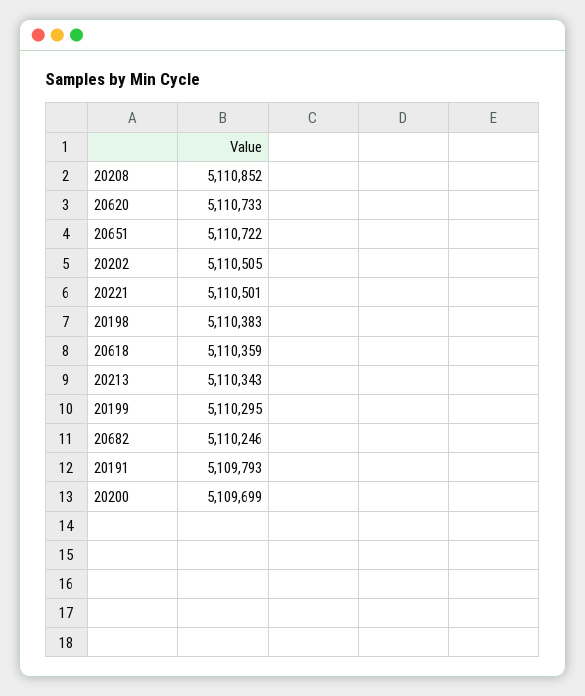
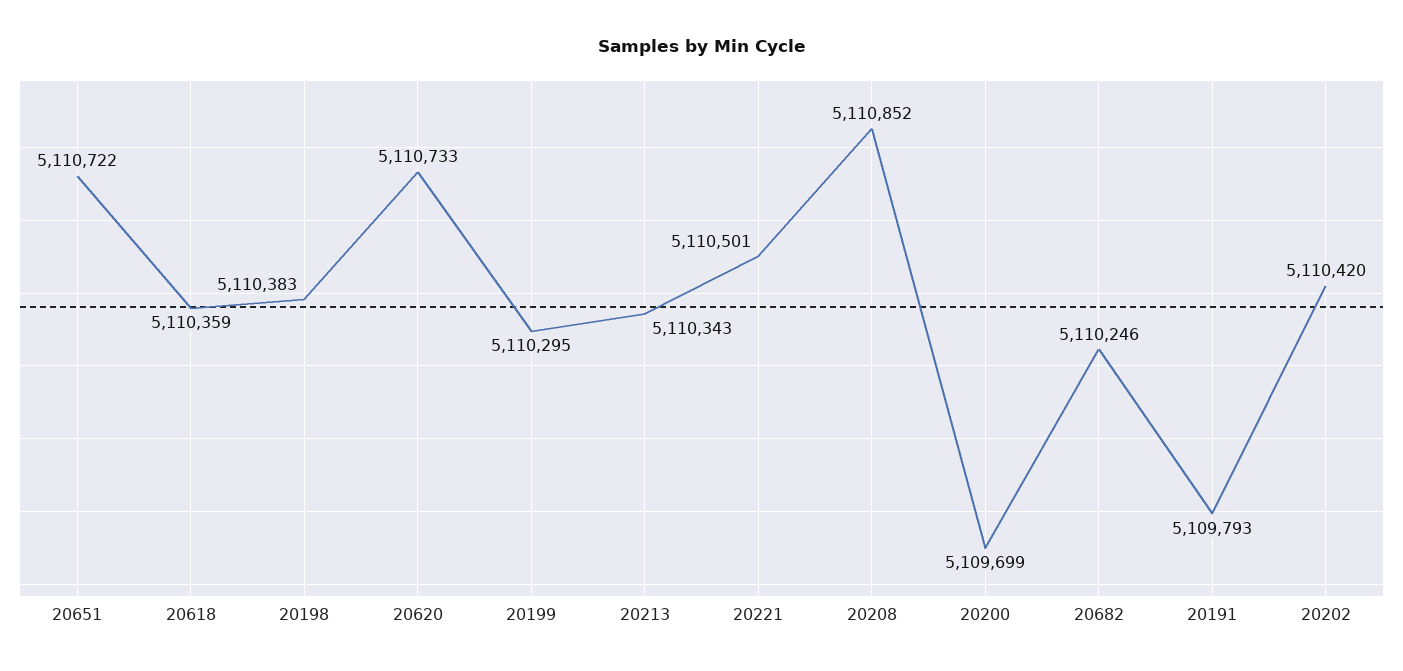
  {
    "20208": 5110852,
    "20620": 5110733,
    "20651": 5110722,
-   "20202": 5110505,
+   "20202": 5110420,
    "20221": 5110501,
    "20198": 5110383,
    "20618": 5110359,
    "20213": 5110343,
    "20199": 5110295,
    "20682": 5110246,
    "20191": 5109793,
    "20200": 5109699
  }

